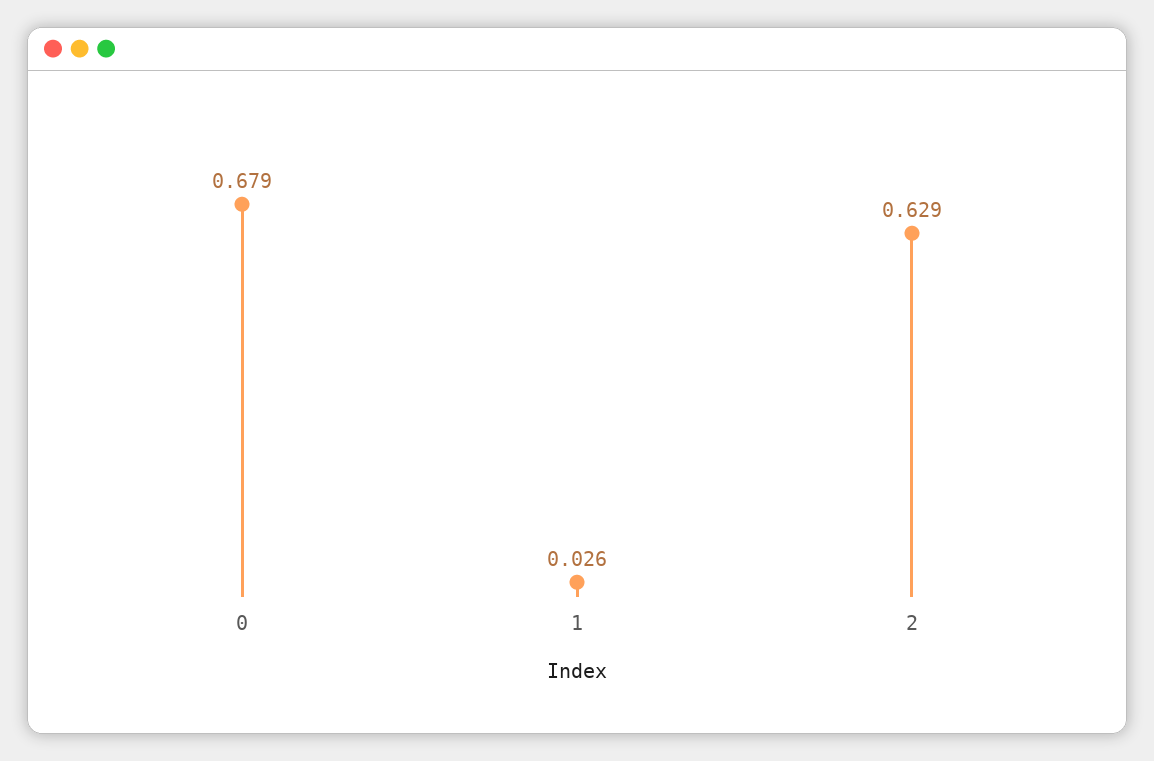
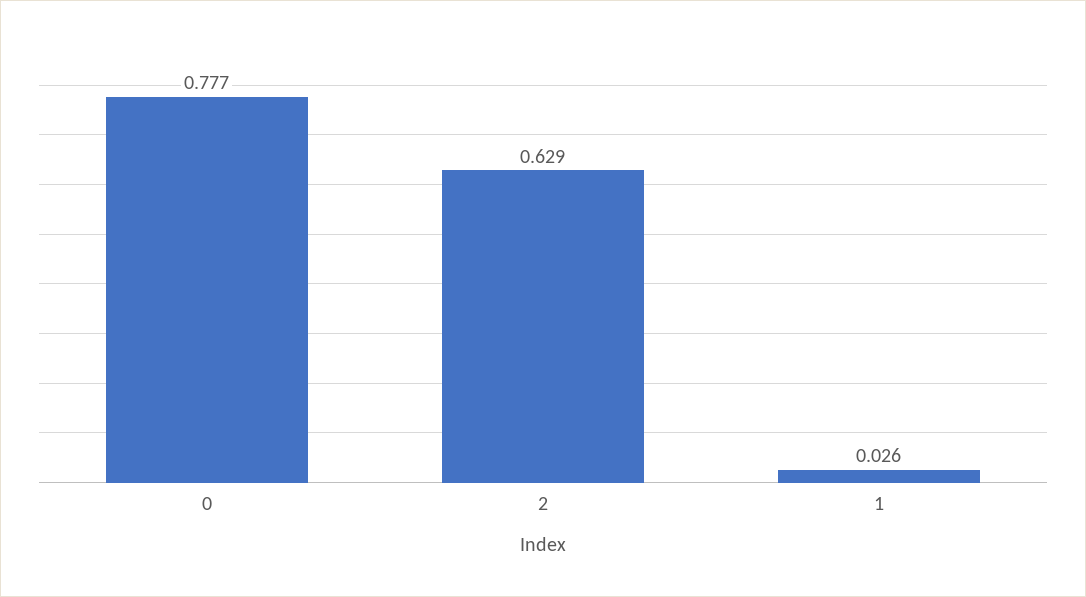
  {
-   "0": 0.679,
+   "0": 0.777,
    "1": 0.026,
    "2": 0.629
  }

